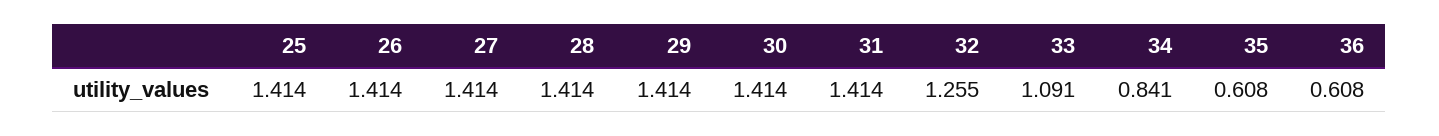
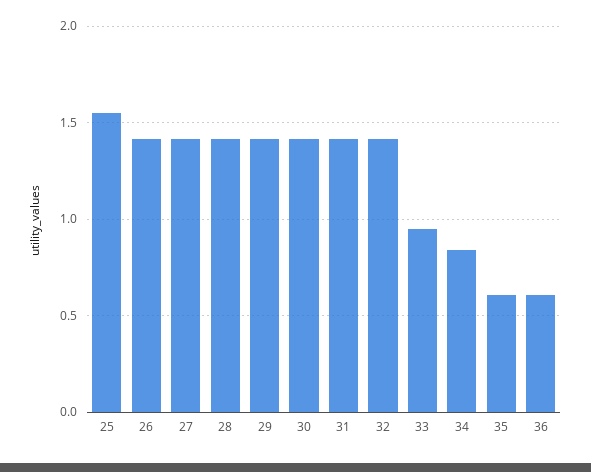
  {
-   "25": 1.414,
+   "25": 1.55,
    "26": 1.414,
    "27": 1.414,
    "28": 1.414,
    "29": 1.414,
    "30": 1.414,
    "31": 1.414,
-   "32": 1.255,
+   "32": 1.4,
-   "33": 1.091,
+   "33": 0.95,
    "34": 0.841,
    "35": 0.608,
    "36": 0.608
  }

